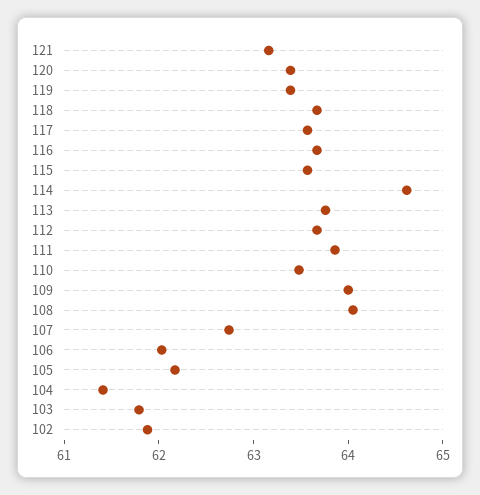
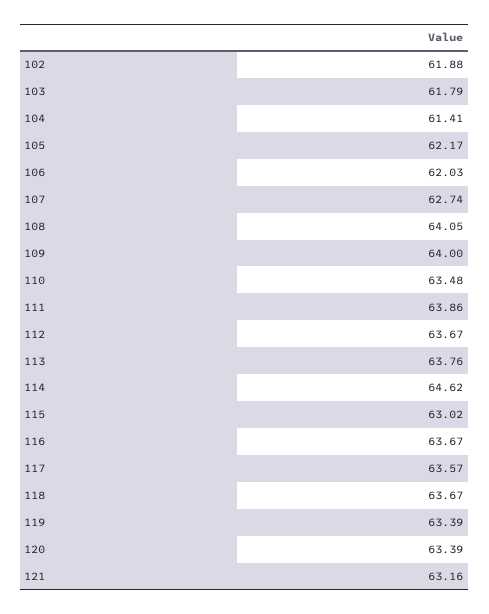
  {
    "121": 63.16,
    "120": 63.39,
    "119": 63.39,
    "118": 63.67,
    "117": 63.57,
    "116": 63.67,
-   "115": 63.6,
+   "115": 63.02,
    "114": 64.62,
    "113": 63.76,
    "112": 63.67,
    "111": 63.86,
    "110": 63.48,
    "109": 64,
    "108": 64.05,
    "107": 62.74,
    "106": 62.03,
    "105": 62.17,
    "104": 61.41,
    "103": 61.79,
    "102": 61.88
  }

